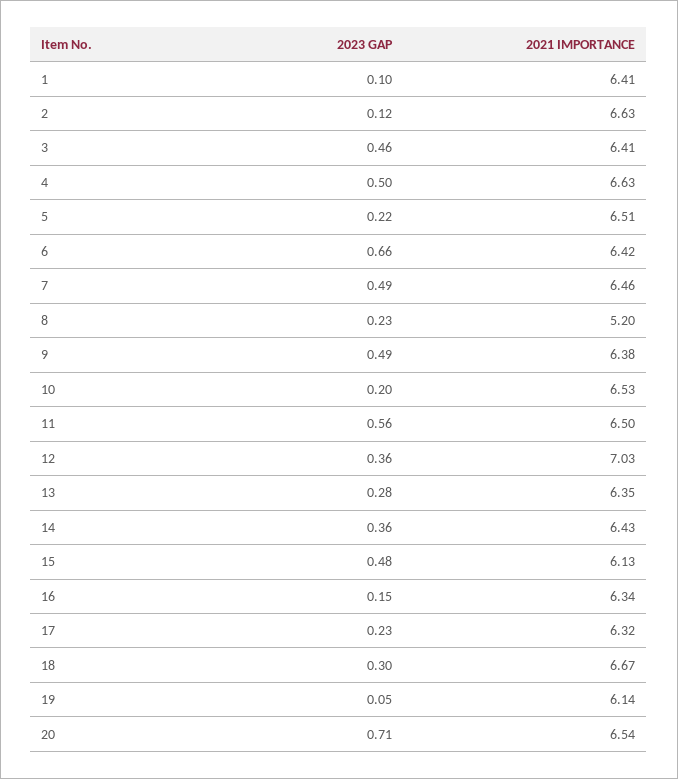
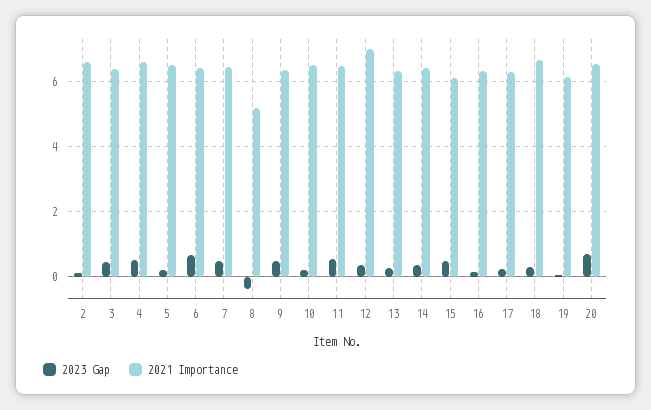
  {
    "2023 GAP": {
-     "1": 0.1,
      "2": 0.12,
      "3": 0.46,
      "4": 0.5,
      "5": 0.22,
      "6": 0.66,
      "7": 0.49,
-     "8": 0.23,
+     "8": -0.4,
      "9": 0.49,
      "10": 0.2,
      "11": 0.56,
      "12": 0.36,
      "13": 0.28,
      "14": 0.36,
      "15": 0.48,
      "16": 0.15,
      "17": 0.23,
      "18": 0.3,
      "19": 0.05,
      "20": 0.71
    },
    "2021 IMPORTANCE": {
-     "1": 6.41,
      "2": 6.63,
      "3": 6.41,
      "4": 6.63,
      "5": 6.51,
      "6": 6.42,
      "7": 6.46,
      "8": 5.2,
      "9": 6.38,
      "10": 6.53,
      "11": 6.5,
      "12": 7.03,
      "13": 6.35,
      "14": 6.43,
      "15": 6.13,
      "16": 6.34,
      "17": 6.32,
      "18": 6.67,
      "19": 6.14,
      "20": 6.54
    }
  }

